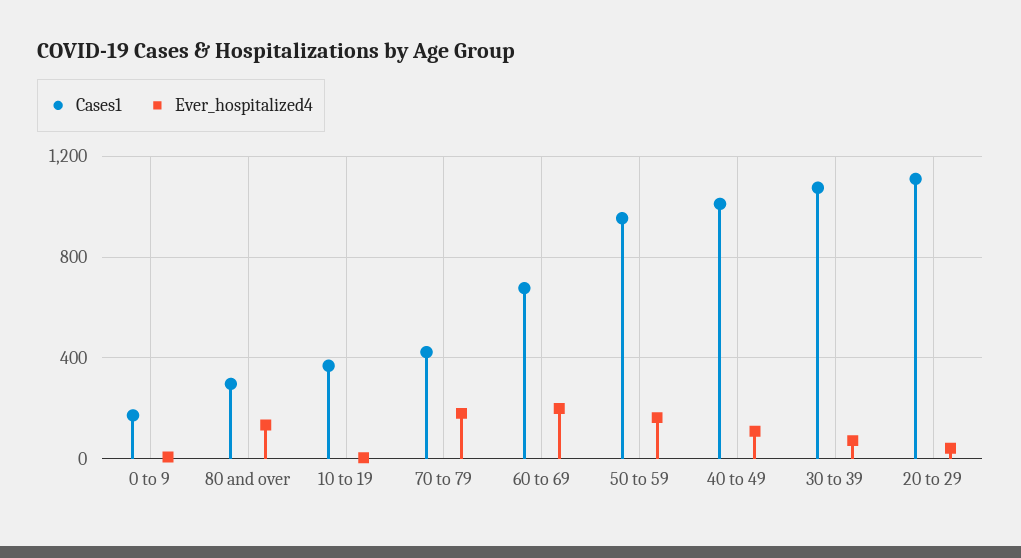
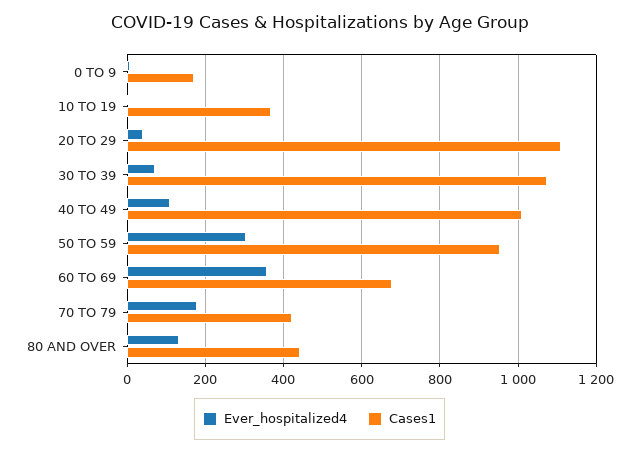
  {
    "Cases1": {
      "0 to 9": 180,
-     "80 and over": 300,
+     "80 and over": 440,
      "10 to 19": 360,
      "70 to 79": 420,
      "60 to 69": 680,
      "50 to 59": 960,
      "40 to 49": 1020,
      "30 to 39": 1080,
      "20 to 29": 1120
    },
    "Ever_hospitalized4": {
      "0 to 9": 0,
      "80 and over": 140,
      "10 to 19": 0,
      "70 to 79": 180,
-     "60 to 69": 200,
+     "60 to 69": 360,
-     "50 to 59": 150,
+     "50 to 59": 300,
      "40 to 49": 100,
      "30 to 39": 80,
      "20 to 29": 40
    }
  }

